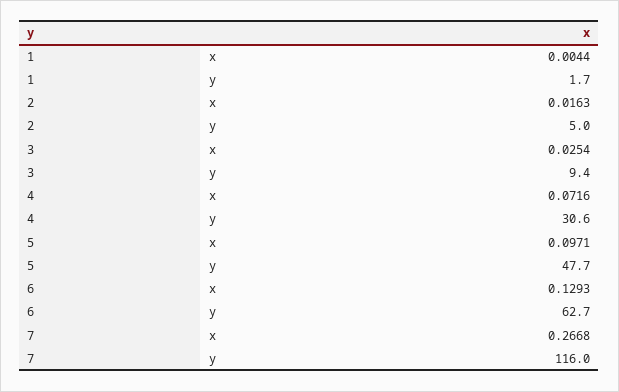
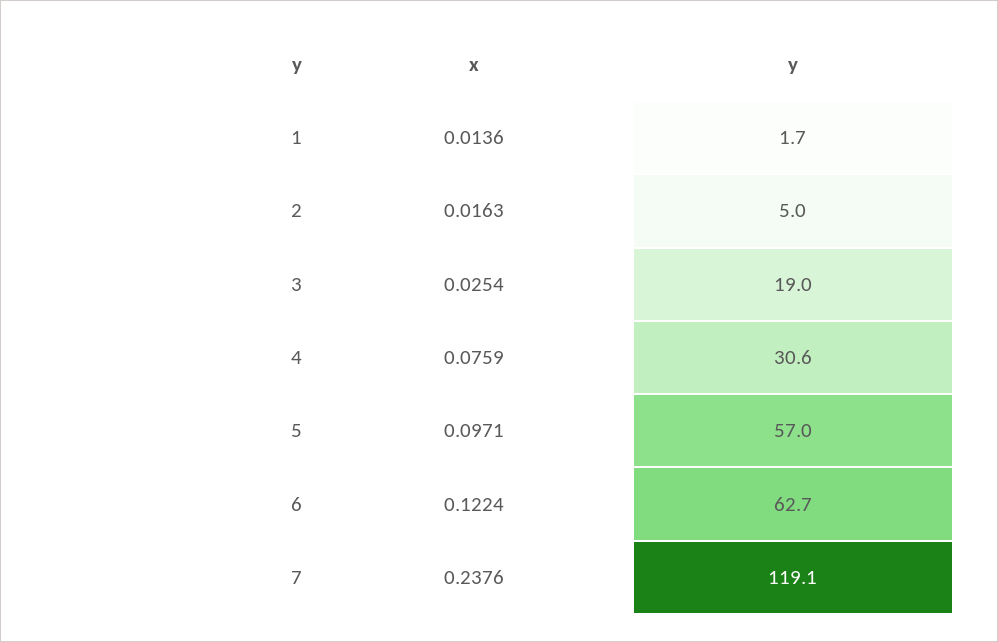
  {
    "1": {
-     "x": 0.0044,
+     "x": 0.0136,
      "y": 1.7
    },
    "2": {
      "x": 0.0163,
      "y": 5
    },
    "3": {
      "x": 0.0254,
-     "y": 9.4
+     "y": 19
    },
    "4": {
-     "x": 0.0716,
+     "x": 0.0759,
      "y": 30.6
    },
    "5": {
      "x": 0.0971,
-     "y": 47.7
+     "y": 57
    },
    "6": {
-     "x": 0.1293,
+     "x": 0.1224,
      "y": 62.7
    },
    "7": {
-     "x": 0.2668,
+     "x": 0.2376,
-     "y": 116
+     "y": 119.1
    }
  }

